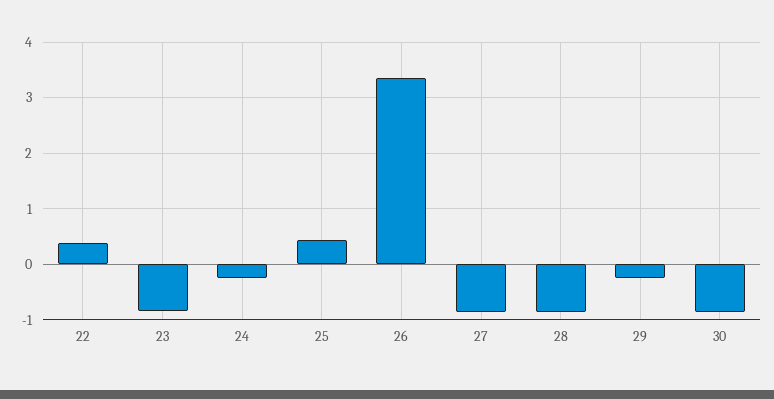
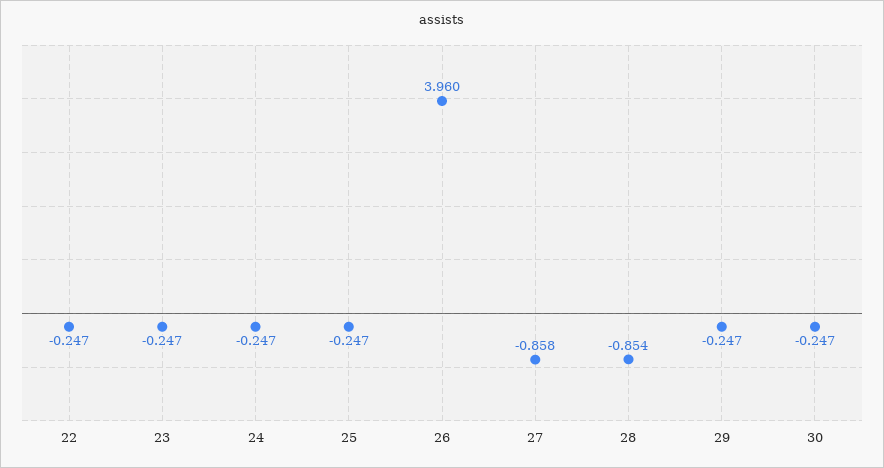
  {
-   "22": 0.4,
+   "22": -0.247,
-   "23": -0.8,
+   "23": -0.247,
    "24": -0.247,
-   "25": 0.4,
+   "25": -0.247,
-   "26": 3.4,
+   "26": 3.96,
    "27": -0.858,
    "28": -0.854,
    "29": -0.247,
-   "30": -0.8
+   "30": -0.247
  }

